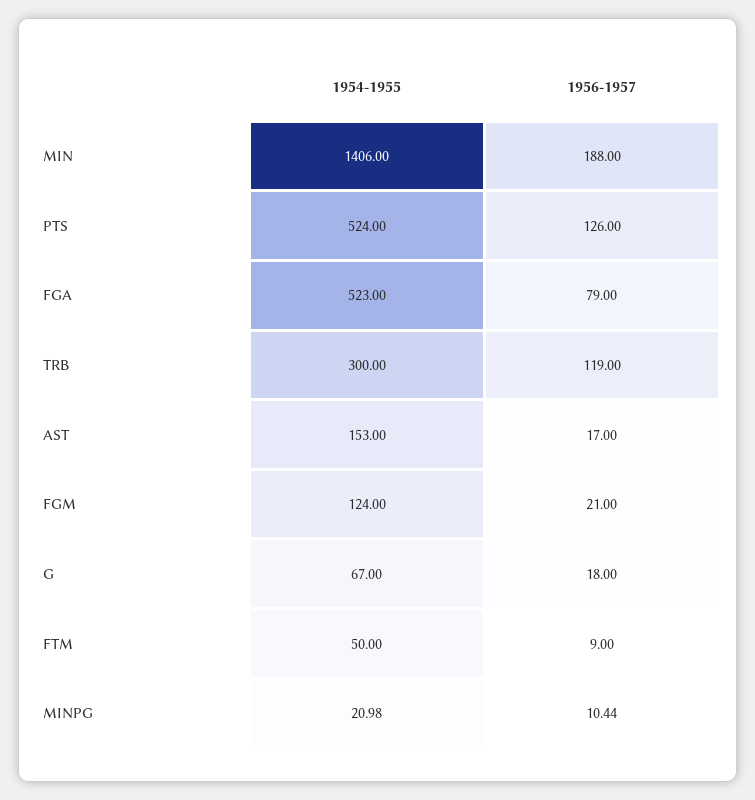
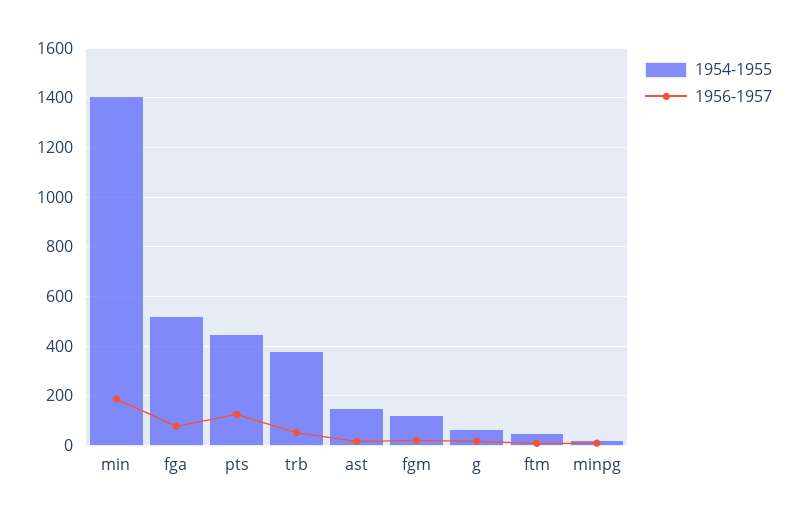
  {
    "1954-1955": {
      "MIN": 1406,
-     "PTS": 524,
+     "PTS": 450,
      "FGA": 523,
-     "TRB": 300,
+     "TRB": 375,
      "AST": 153,
      "FGM": 124,
      "G": 67,
      "FTM": 50,
      "MINPG": 20.98
    },
    "1956-1957": {
      "MIN": 188,
      "PTS": 126,
      "FGA": 79,
-     "TRB": 119,
+     "TRB": 50,
      "AST": 17,
      "FGM": 21,
      "G": 18,
      "FTM": 9,
      "MINPG": 10.44
    }
  }

